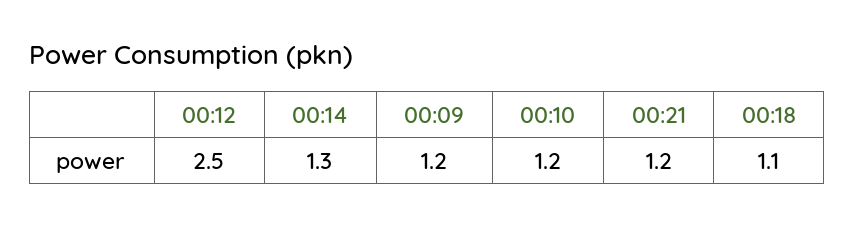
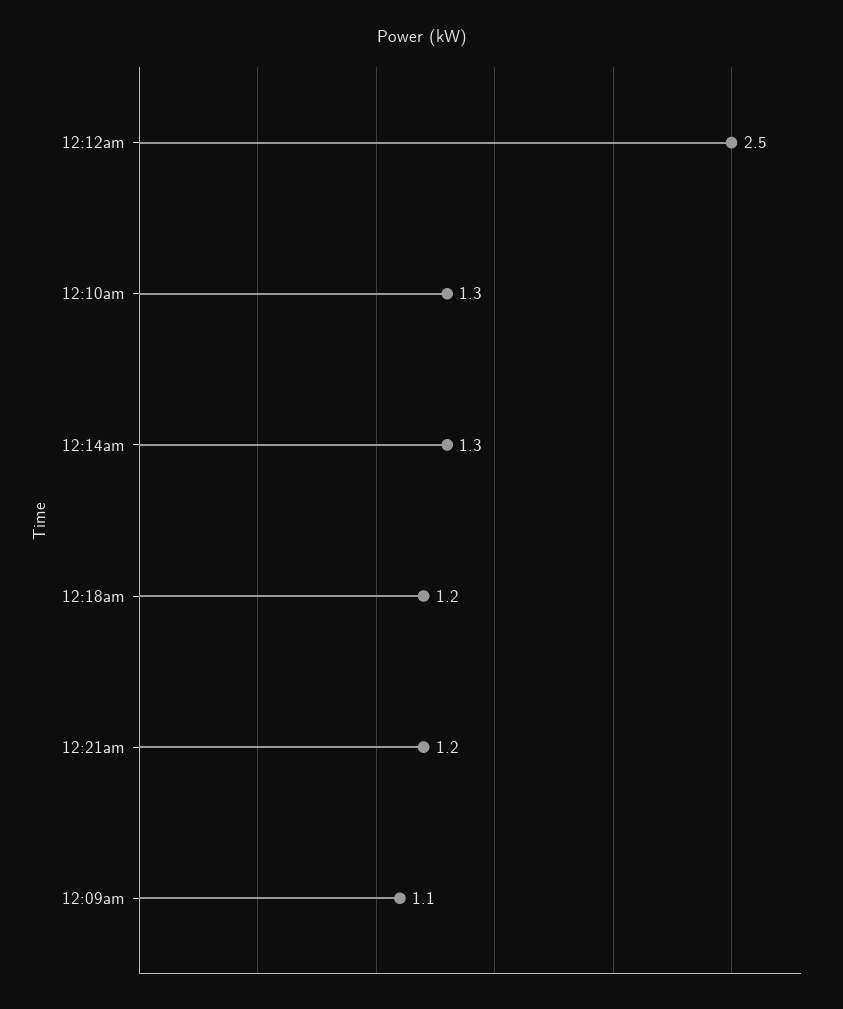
  {
    "00:12": 2.5,
    "00:14": 1.3,
-   "00:09": 1.2,
+   "00:09": 1.1,
-   "00:10": 1.2,
+   "00:10": 1.3,
    "00:21": 1.2,
-   "00:18": 1.1
+   "00:18": 1.2
  }

